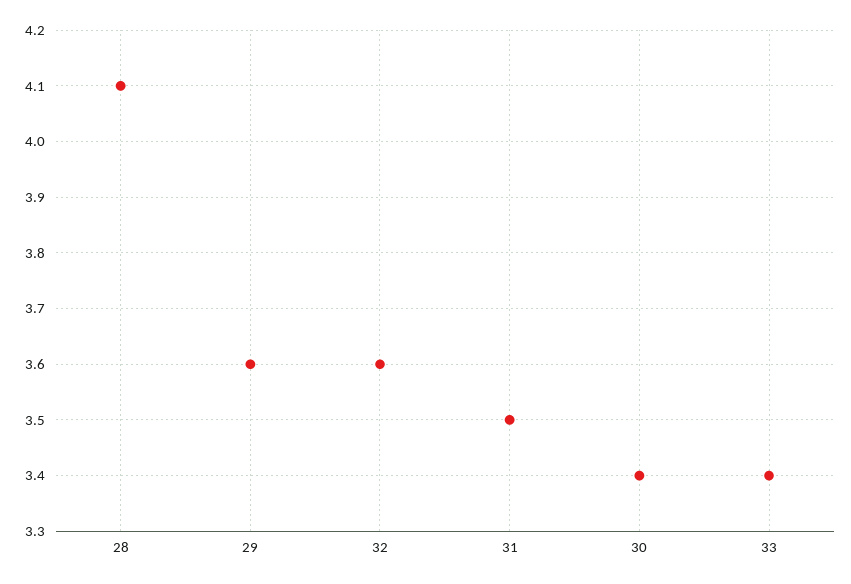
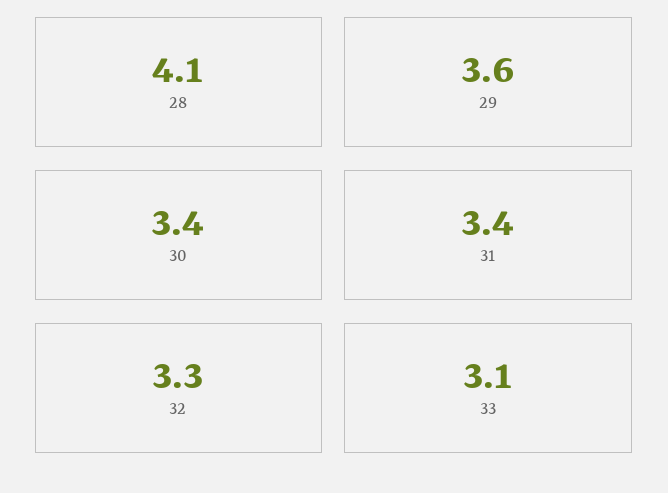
  {
    "28": 4.1,
    "29": 3.6,
-   "32": 3.6,
+   "32": 3.3,
-   "31": 3.5,
+   "31": 3.4,
    "30": 3.4,
-   "33": 3.4
+   "33": 3.1
  }

